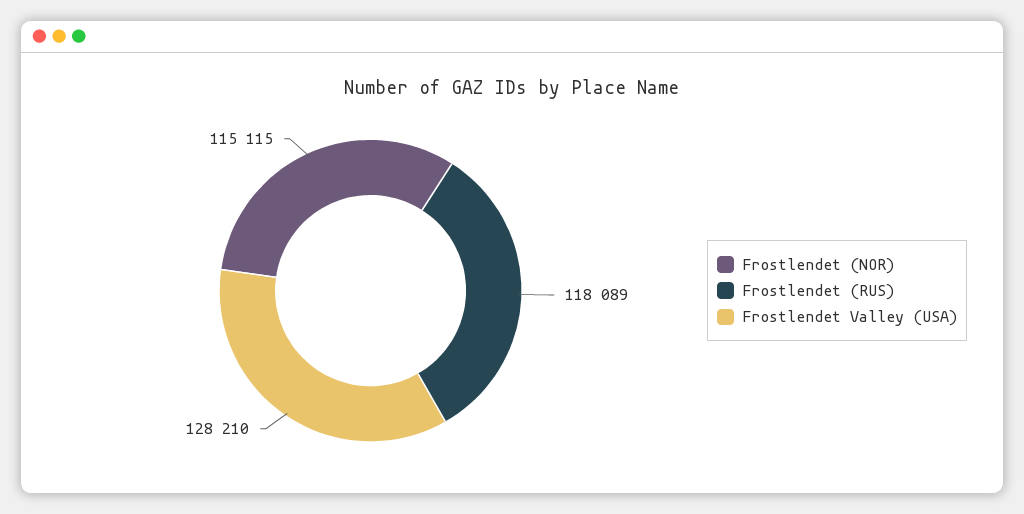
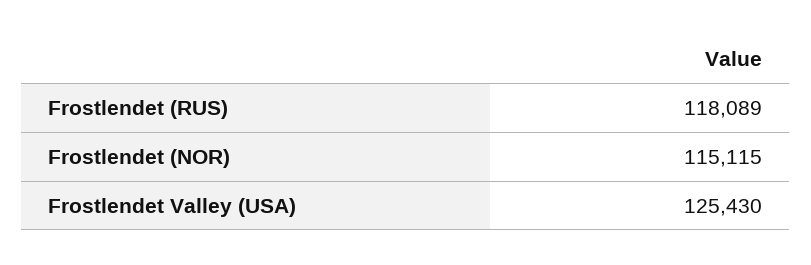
  {
    "Frostlendet (NOR)": 115115,
    "Frostlendet (RUS)": 118089,
-   "Frostlendet Valley (USA)": 128210
+   "Frostlendet Valley (USA)": 125430
  }

